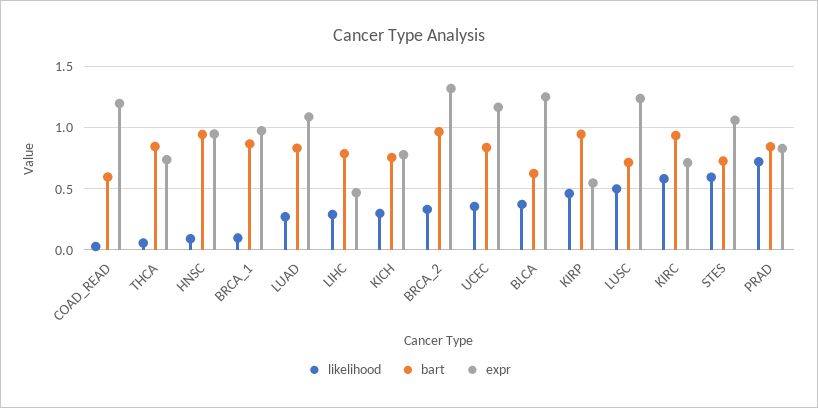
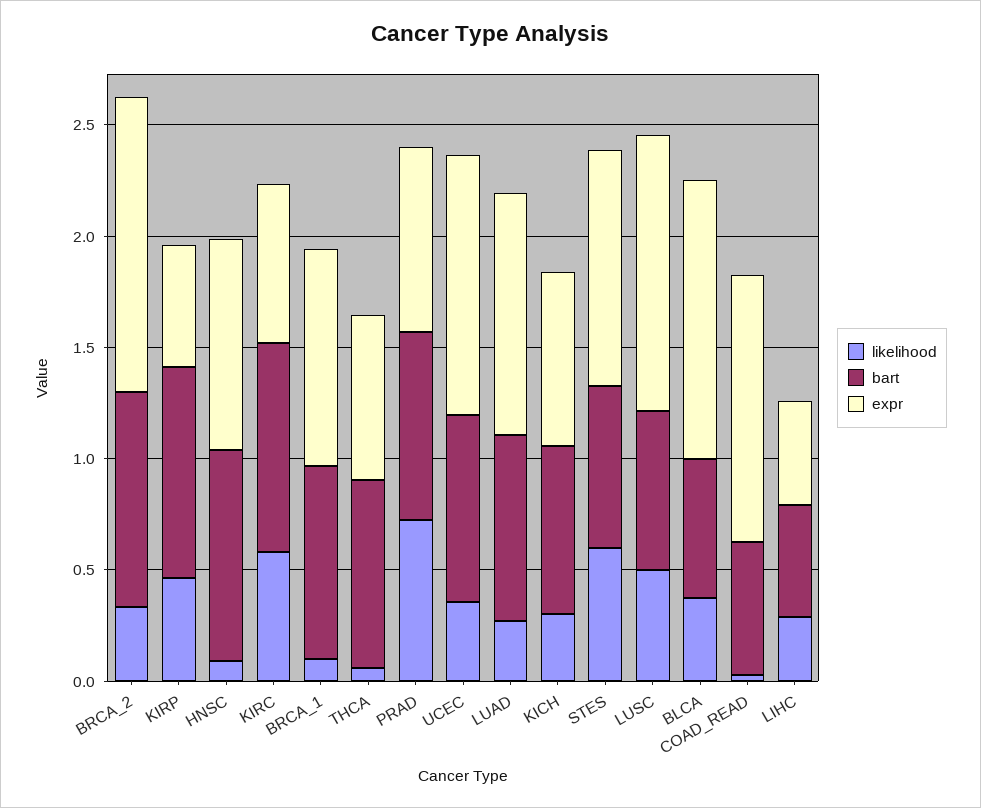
  {
    "likelihood": {
      "COAD_READ": 0.05,
      "THCA": 0.05,
      "HNSC": 0.1,
      "BRCA_1": 0.1,
      "LUAD": 0.25,
      "LIHC": 0.3,
      "KICH": 0.3,
      "BRCA_2": 0.35,
      "UCEC": 0.35,
      "BLCA": 0.35,
      "KIRP": 0.45,
      "LUSC": 0.5,
      "KIRC": 0.6,
      "STES": 0.6,
      "PRAD": 0.7
    },
    "bart": {
      "COAD_READ": 0.6,
      "THCA": 0.85,
      "HNSC": 0.95,
      "BRCA_1": 0.85,
      "LUAD": 0.85,
-     "LIHC": 0.8,
+     "LIHC": 0.5,
      "KICH": 0.75,
      "BRCA_2": 0.95,
      "UCEC": 0.85,
      "BLCA": 0.65,
      "KIRP": 0.95,
      "LUSC": 0.7,
      "KIRC": 0.95,
      "STES": 0.75,
      "PRAD": 0.85
    },
    "expr": {
      "COAD_READ": 1.2,
      "THCA": 0.75,
      "HNSC": 0.95,
      "BRCA_1": 1,
      "LUAD": 1.1,
      "LIHC": 0.45,
      "KICH": 0.8,
      "BRCA_2": 1.3,
      "UCEC": 1.15,
      "BLCA": 1.25,
      "KIRP": 0.55,
      "LUSC": 1.25,
      "KIRC": 0.7,
      "STES": 1.05,
      "PRAD": 0.85
    }
  }

